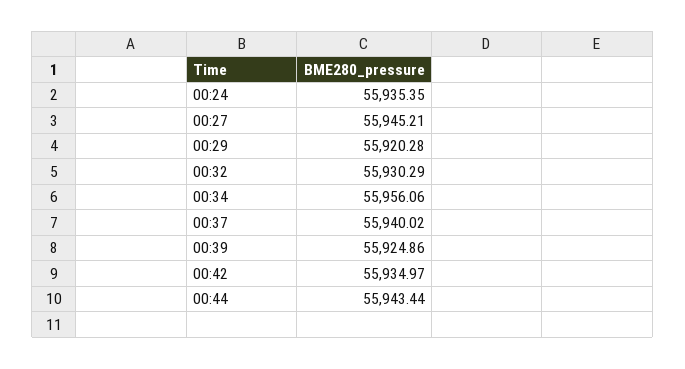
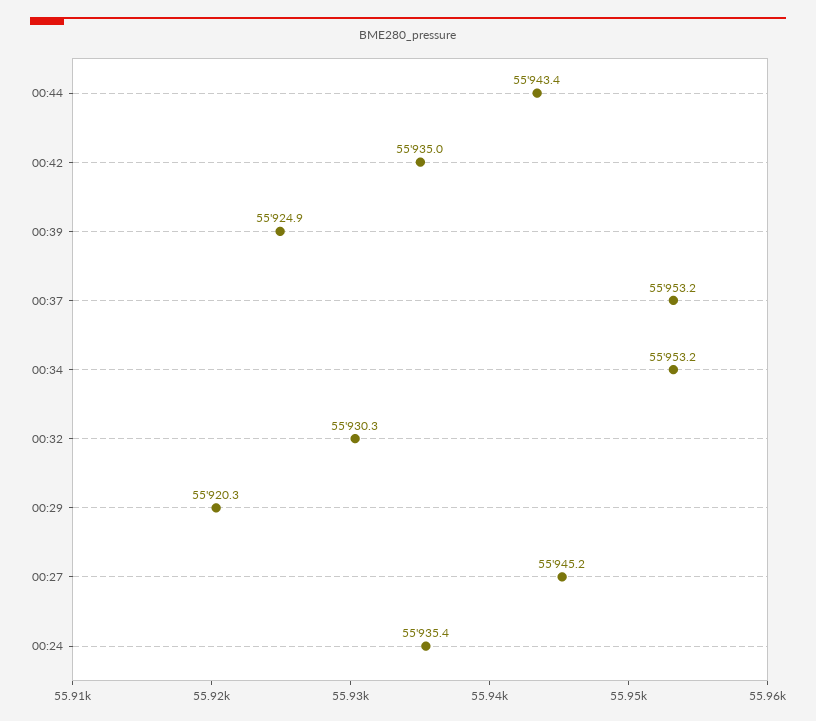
  {
    "00:24": 55935.35,
    "00:27": 55945.21,
    "00:29": 55920.28,
    "00:32": 55930.29,
-   "00:34": 55956.06,
+   "00:34": 55953.2,
-   "00:37": 55940.02,
+   "00:37": 55953.2,
    "00:39": 55924.86,
    "00:42": 55934.97,
    "00:44": 55943.44
  }

